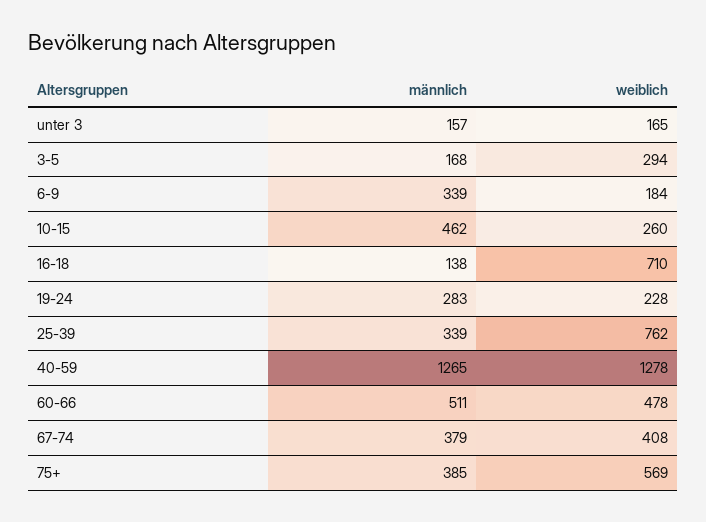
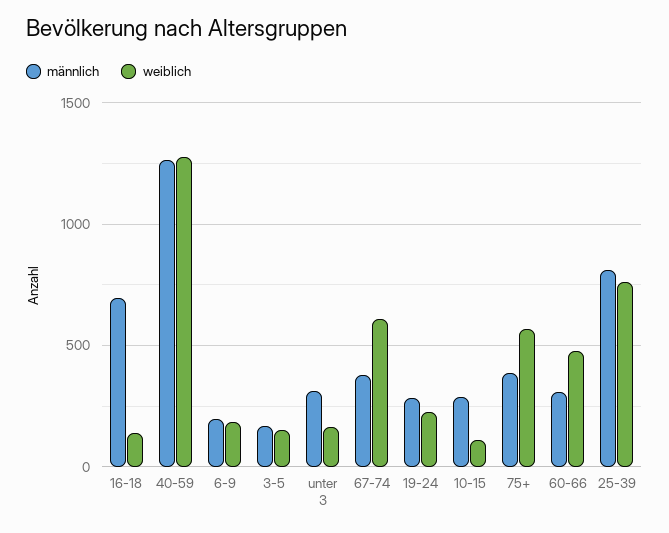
  {
    "männlich": {
-     "unter 3": 157,
+     "unter 3": 300,
      "3-5": 168,
-     "6-9": 339,
+     "6-9": 200,
-     "10-15": 462,
+     "10-15": 300,
-     "16-18": 138,
+     "16-18": 700,
      "19-24": 283,
-     "25-39": 339,
+     "25-39": 800,
      "40-59": 1265,
-     "60-66": 511,
+     "60-66": 300,
      "67-74": 379,
      "75+": 385
    },
    "weiblich": {
      "unter 3": 165,
-     "3-5": 294,
+     "3-5": 150,
      "6-9": 184,
-     "10-15": 260,
+     "10-15": 100,
-     "16-18": 710,
+     "16-18": 150,
      "19-24": 228,
      "25-39": 762,
      "40-59": 1278,
      "60-66": 478,
-     "67-74": 408,
+     "67-74": 600,
      "75+": 569
    }
  }

